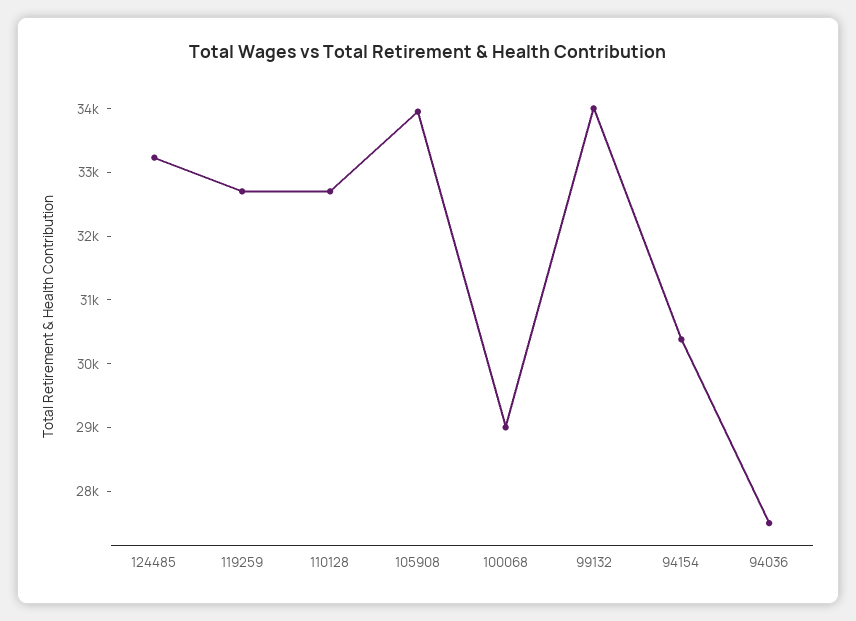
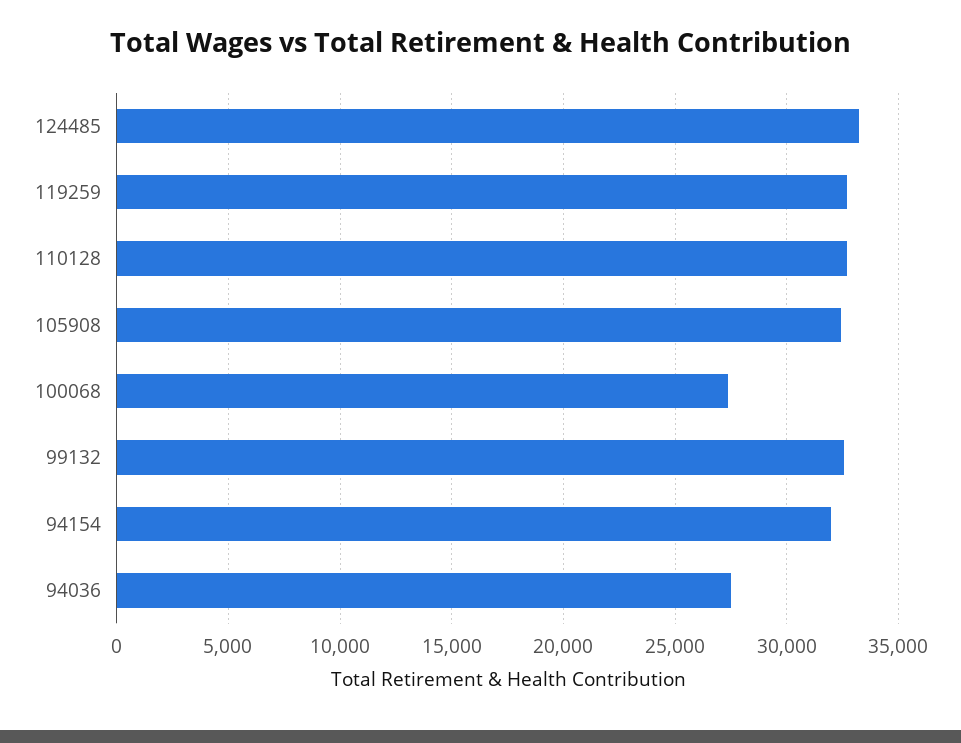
  {
    "124485": 33200,
    "119259": 32800,
    "110128": 32800,
-   "105908": 34000,
+   "105908": 32500,
-   "100068": 29000,
+   "100068": 27500,
-   "99132": 34000,
+   "99132": 32500,
-   "94154": 30400,
+   "94154": 32000,
    "94036": 27400
  }

